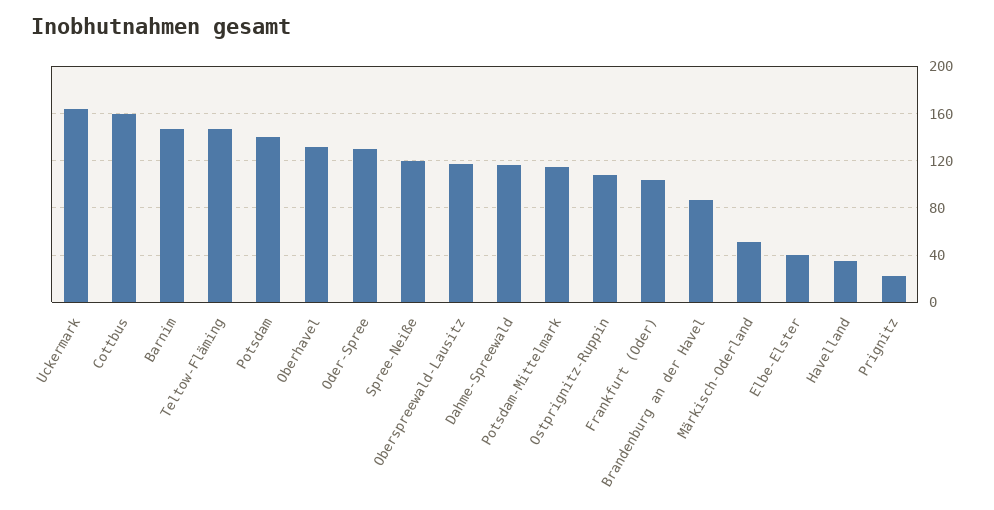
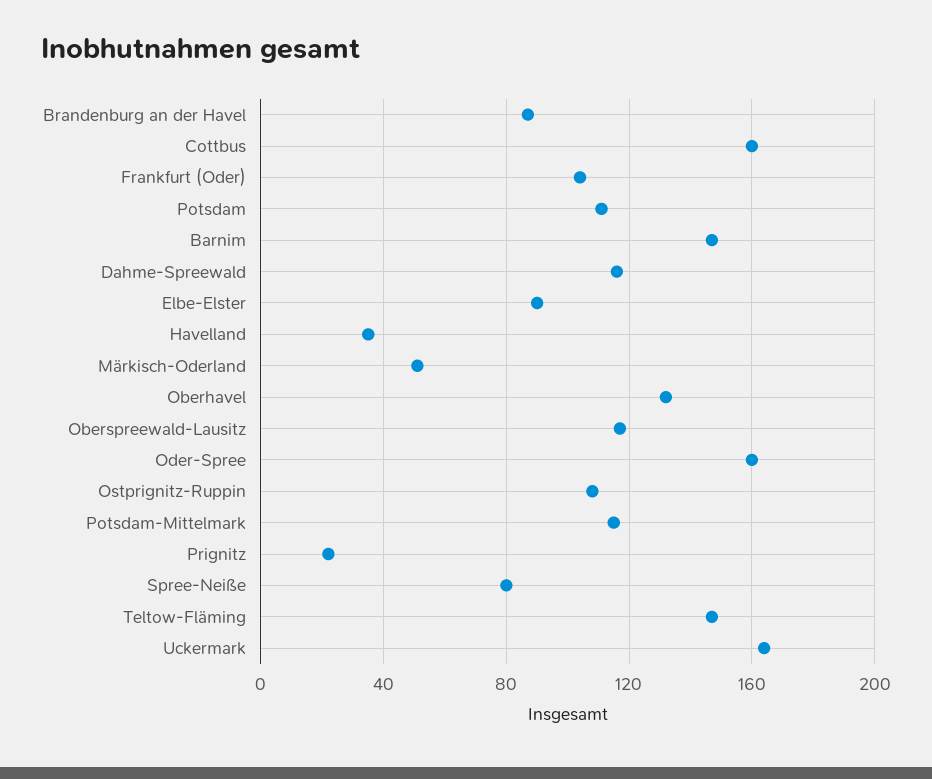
  {
    "Uckermark": 165,
    "Cottbus": 160,
    "Barnim": 145,
    "Teltow-Fläming": 145,
-   "Potsdam": 140,
+   "Potsdam": 110,
    "Oberhavel": 130,
-   "Oder-Spree": 130,
+   "Oder-Spree": 160,
-   "Spree-Neiße": 120,
+   "Spree-Neiße": 80,
    "Oberspreewald-Lausitz": 115,
    "Dahme-Spreewald": 115,
    "Potsdam-Mittelmark": 115,
    "Ostprignitz-Ruppin": 110,
    "Frankfurt (Oder)": 105,
    "Brandenburg an der Havel": 85,
    "Märkisch-Oderland": 50,
-   "Elbe-Elster": 40,
+   "Elbe-Elster": 90,
    "Havelland": 35,
    "Prignitz": 20
  }

